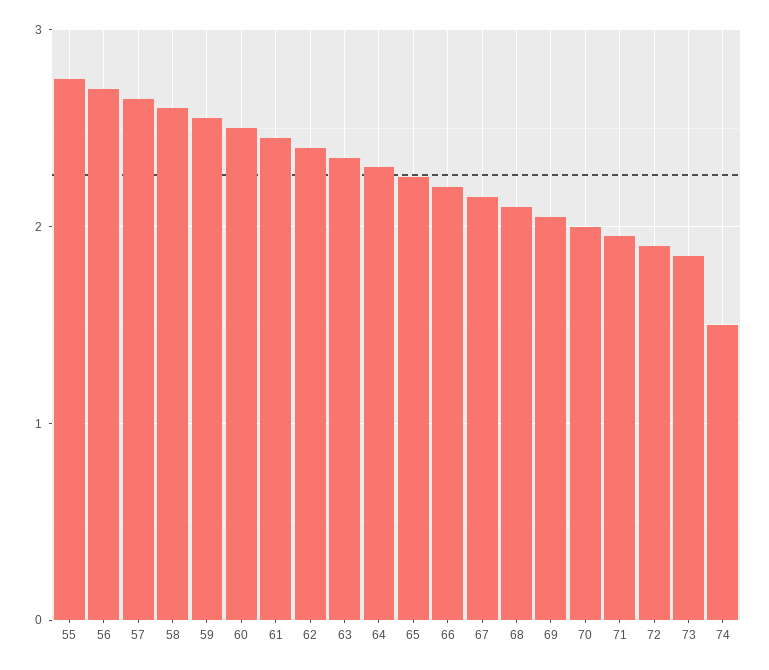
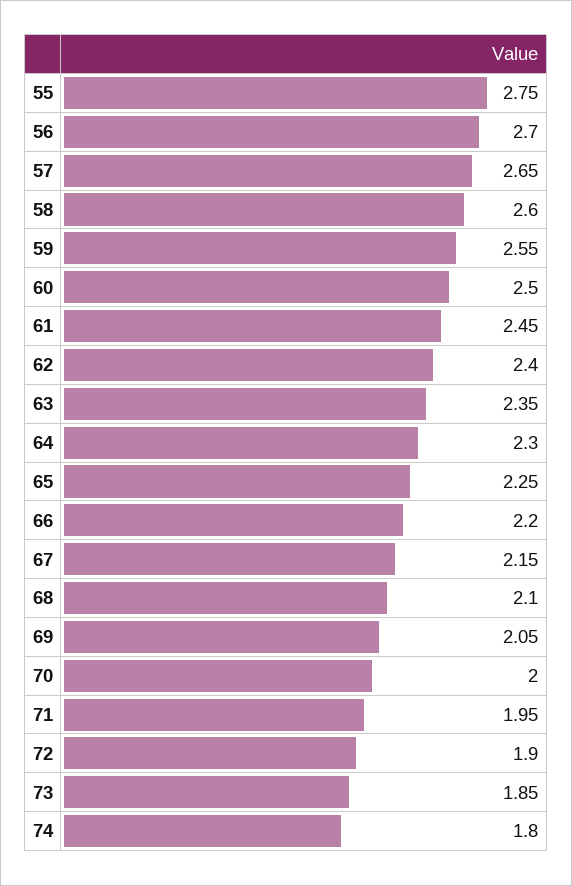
  {
    "55": 2.75,
    "56": 2.7,
    "57": 2.65,
    "58": 2.6,
    "59": 2.55,
    "60": 2.5,
    "61": 2.45,
    "62": 2.4,
    "63": 2.35,
    "64": 2.3,
    "65": 2.25,
    "66": 2.2,
    "67": 2.15,
    "68": 2.1,
    "69": 2.05,
    "70": 2,
    "71": 1.95,
    "72": 1.9,
    "73": 1.85,
-   "74": 1.5
+   "74": 1.8
  }

